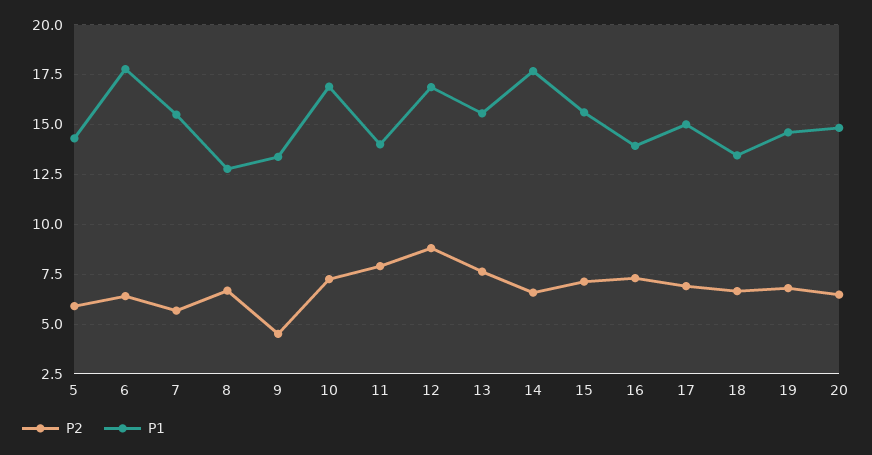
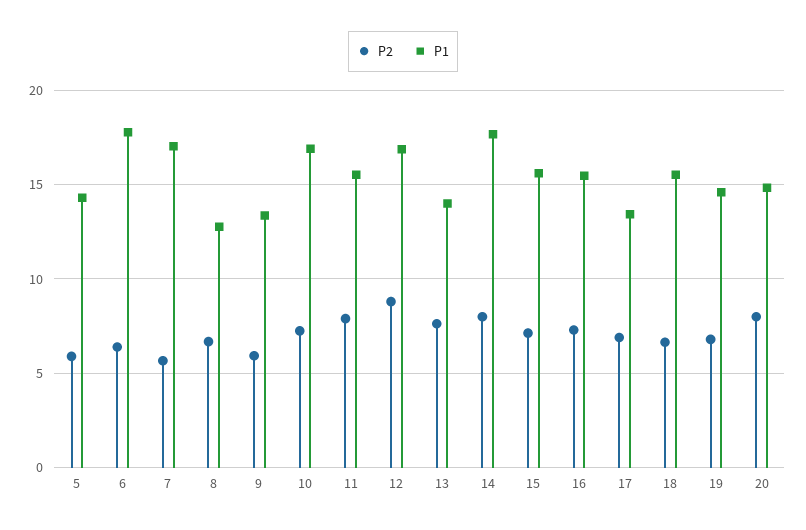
  {
    "P2": {
      "5": 6,
      "6": 6.5,
      "7": 5.5,
      "8": 6.5,
-     "9": 4.5,
+     "9": 6,
      "10": 7.5,
      "11": 8,
      "12": 9,
      "13": 7.5,
-     "14": 6.5,
+     "14": 8,
      "15": 7,
      "16": 7.5,
      "17": 7,
      "18": 6.5,
      "19": 7,
-     "20": 6.5
+     "20": 8
    },
    "P1": {
      "5": 14.5,
      "6": 18,
-     "7": 15.5,
+     "7": 17,
      "8": 13,
      "9": 13.5,
      "10": 17,
-     "11": 14,
+     "11": 15.5,
      "12": 17,
-     "13": 15.5,
+     "13": 14,
      "14": 17.5,
      "15": 15.5,
-     "16": 14,
+     "16": 15.5,
-     "17": 15,
+     "17": 13.5,
-     "18": 13.5,
+     "18": 15.5,
      "19": 14.5,
      "20": 15
    }
  }

